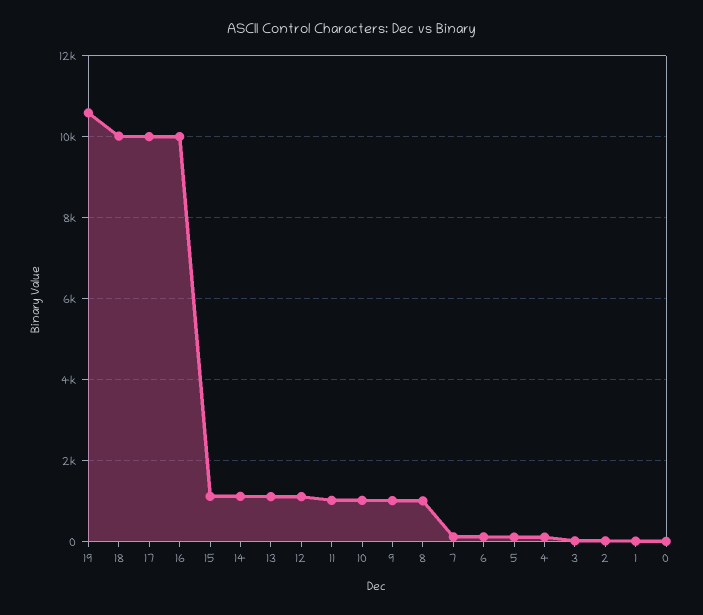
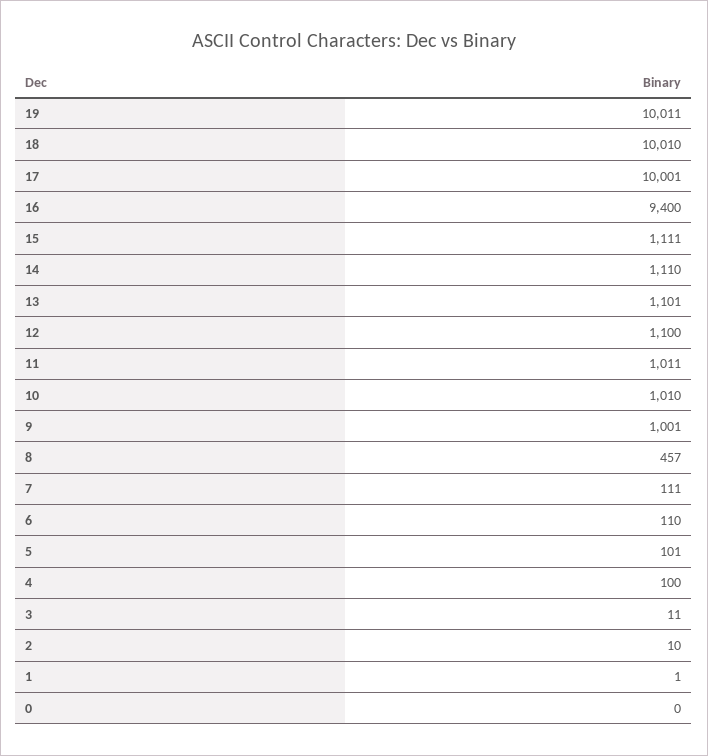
  {
-   "19": 10600,
+   "19": 10011,
    "18": 10010,
    "17": 10001,
-   "16": 10000,
+   "16": 9400,
    "15": 1111,
    "14": 1110,
    "13": 1101,
    "12": 1100,
    "11": 1011,
    "10": 1010,
    "9": 1001,
-   "8": 1000,
+   "8": 457,
    "7": 111,
    "6": 110,
    "5": 101,
    "4": 100,
    "3": 11,
    "2": 10,
    "1": 1,
    "0": 0
  }

